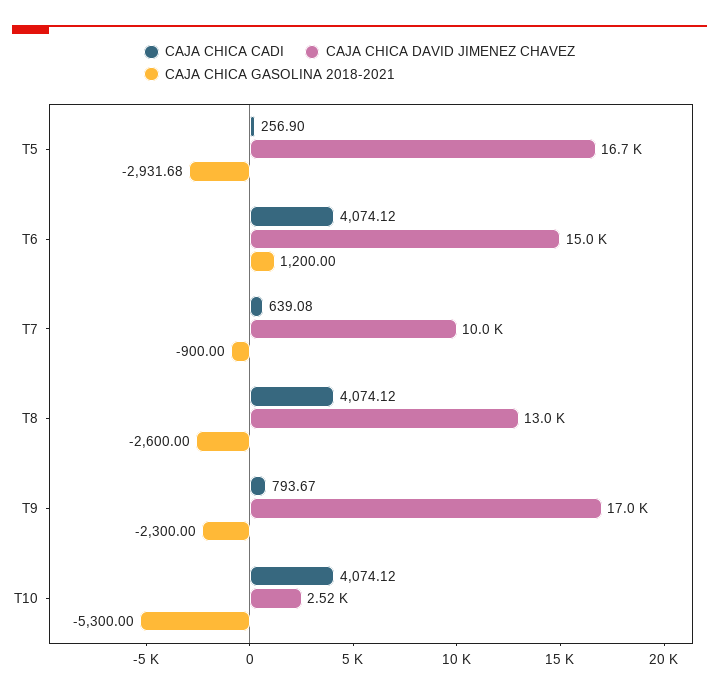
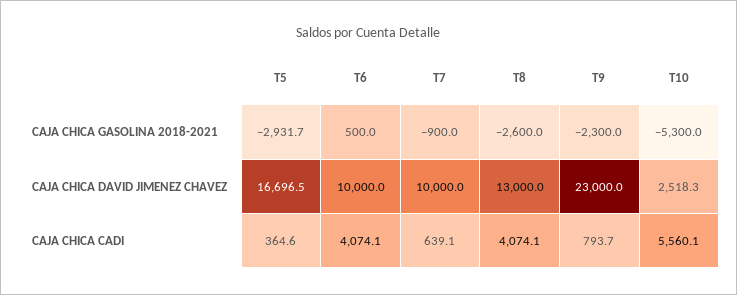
  {
    "CAJA CHICA CADI": {
-     "T5": 256.9,
+     "T5": 364.6,
      "T6": 4074.12,
      "T7": 639.08,
      "T8": 4074.12,
      "T9": 793.67,
-     "T10": 4074.12
+     "T10": 5560.1
    },
    "CAJA CHICA DAVID JIMENEZ CHAVEZ": {
      "T5": 16696.5,
-     "T6": 15000,
+     "T6": 10000,
      "T7": 10000,
      "T8": 13000,
-     "T9": 17000,
+     "T9": 23000,
      "T10": 2518.3
    },
    "CAJA CHICA GASOLINA 2018-2021": {
      "T5": -2931.68,
-     "T6": 1200,
+     "T6": 500,
      "T7": -900,
      "T8": -2600,
      "T9": -2300,
      "T10": -5300
    }
  }

